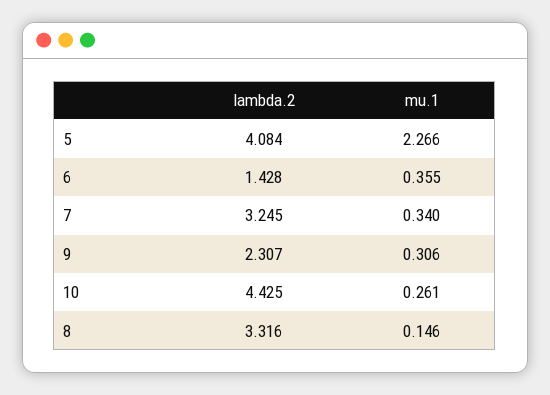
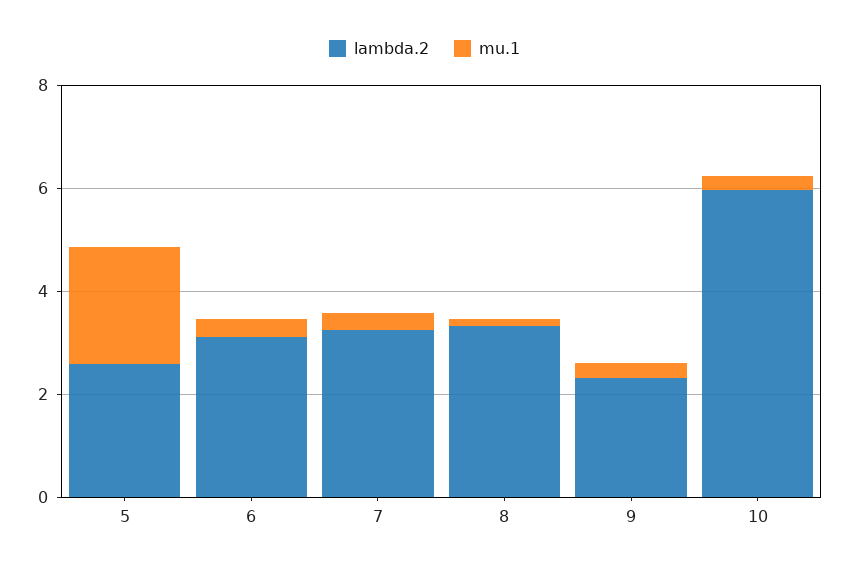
  {
    "lambda.2": {
-     "5": 4.084,
+     "5": 2.5,
-     "6": 1.428,
+     "6": 3,
      "7": 3.245,
      "9": 2.307,
-     "10": 4.425,
+     "10": 6,
      "8": 3.316
    },
    "mu.1": {
      "5": 2.266,
      "6": 0.355,
      "7": 0.34,
      "9": 0.306,
      "10": 0.261,
      "8": 0.146
    }
  }

